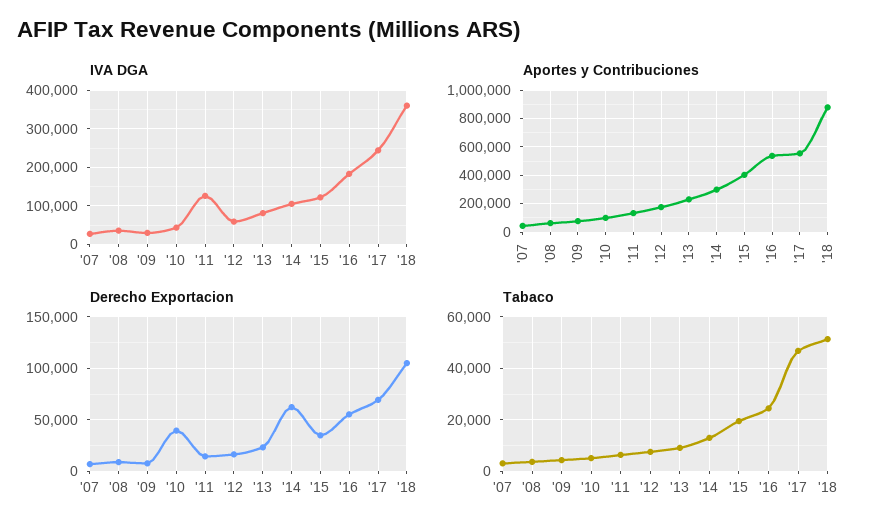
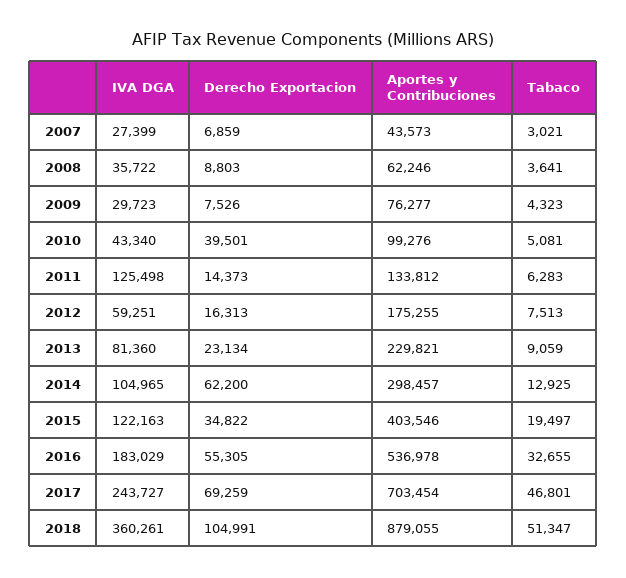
  {
    "IVA DGA": {
      "'07": 27399,
      "'08": 35722,
      "'09": 29723,
      "'10": 43340,
      "'11": 125498,
      "'12": 59251,
      "'13": 81360,
      "'14": 104965,
      "'15": 122163,
      "'16": 183029,
      "'17": 243727,
      "'18": 360261
    },
    "Aportes y Contribuciones": {
      "'07": 43573,
      "'08": 62246,
      "'09": 76277,
      "'10": 99276,
      "'11": 133812,
      "'12": 175255,
      "'13": 229821,
      "'14": 298457,
      "'15": 403546,
      "'16": 536978,
-     "'17": 550000,
+     "'17": 703454,
      "'18": 879055
    },
    "Derecho Exportacion": {
      "'07": 6859,
      "'08": 8803,
      "'09": 7526,
      "'10": 39501,
      "'11": 14373,
      "'12": 16313,
      "'13": 23134,
      "'14": 62200,
      "'15": 34822,
      "'16": 55305,
      "'17": 69259,
      "'18": 104991
    },
    "Tabaco": {
      "'07": 3021,
      "'08": 3641,
      "'09": 4323,
      "'10": 5081,
      "'11": 6283,
      "'12": 7513,
      "'13": 9059,
      "'14": 12925,
      "'15": 19497,
-     "'16": 25000,
+     "'16": 32655,
      "'17": 46801,
      "'18": 51347
    }
  }

